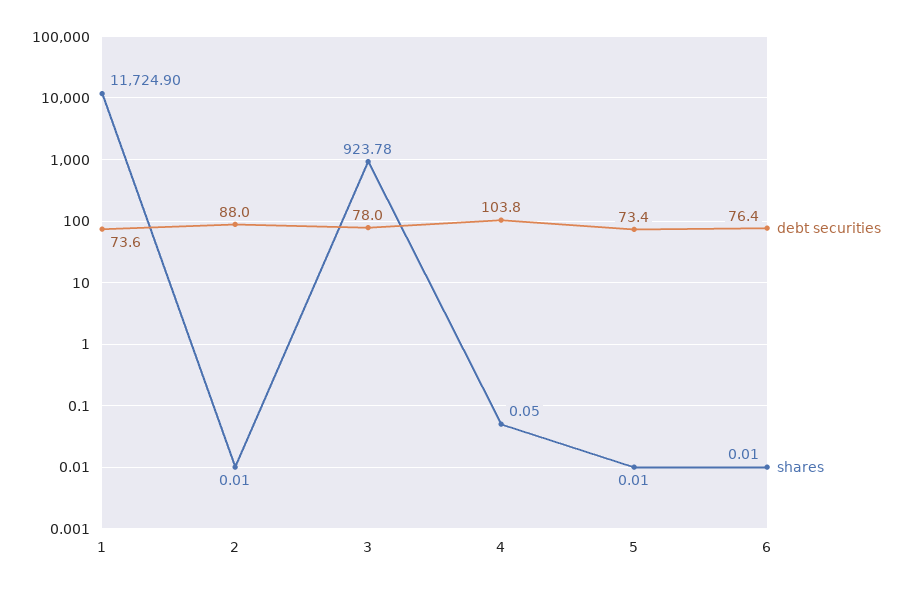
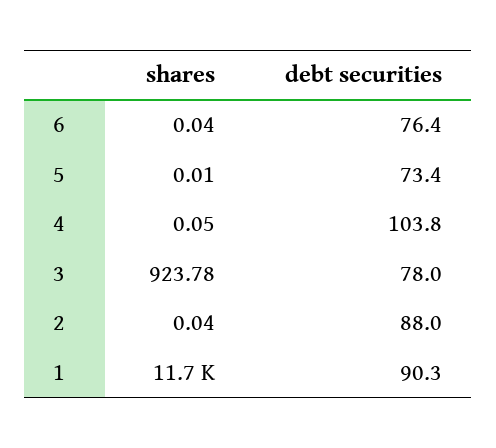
  {
    "debt securities": {
-     "1": 73.6,
+     "1": 90.3,
      "2": 88,
      "3": 78,
      "4": 103.8,
      "5": 73.4,
      "6": 76.4
    },
    "shares": {
      "1": 11724.9,
-     "2": 0.01,
+     "2": 0.04,
      "3": 923.78,
      "4": 0.05,
      "5": 0.01,
-     "6": 0.01
+     "6": 0.04
    }
  }

